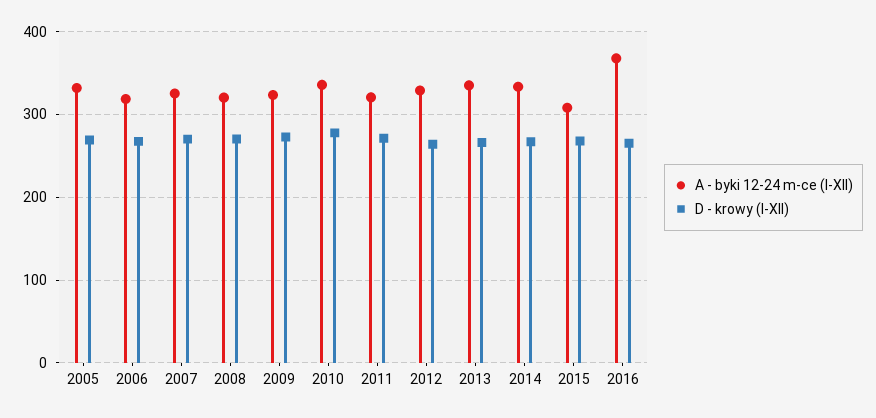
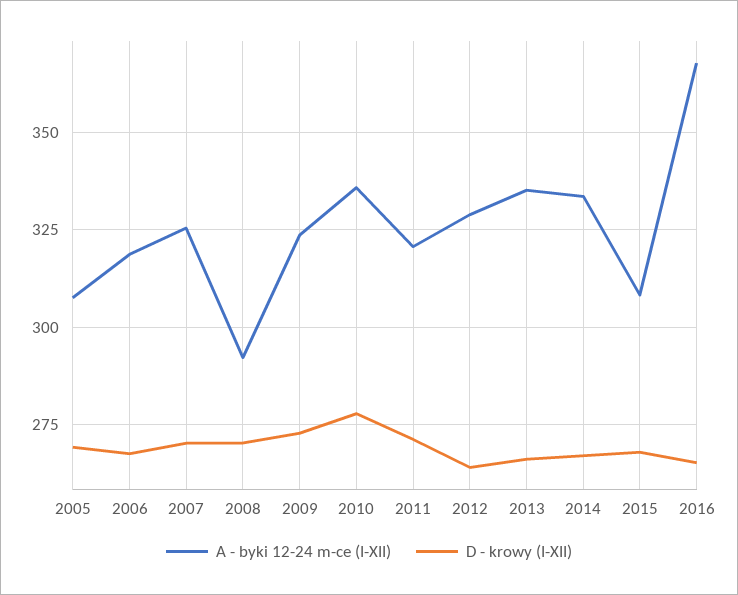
  {
    "A - byki 12-24 m-ce (I-XII)": {
-     "2005": 330,
+     "2005": 307.5,
      "2006": 317.5,
      "2007": 325,
-     "2008": 320,
+     "2008": 292.5,
      "2009": 322.5,
      "2010": 335,
      "2011": 320,
      "2012": 330,
      "2013": 335,
      "2014": 332.5,
      "2015": 307.5,
      "2016": 367.5
    },
    "D - krowy (I-XII)": {
      "2005": 270,
      "2006": 267.5,
      "2007": 270,
      "2008": 270,
      "2009": 272.5,
      "2010": 277.5,
      "2011": 270,
      "2012": 265,
      "2013": 265,
      "2014": 267.5,
      "2015": 267.5,
      "2016": 265
    }
  }

